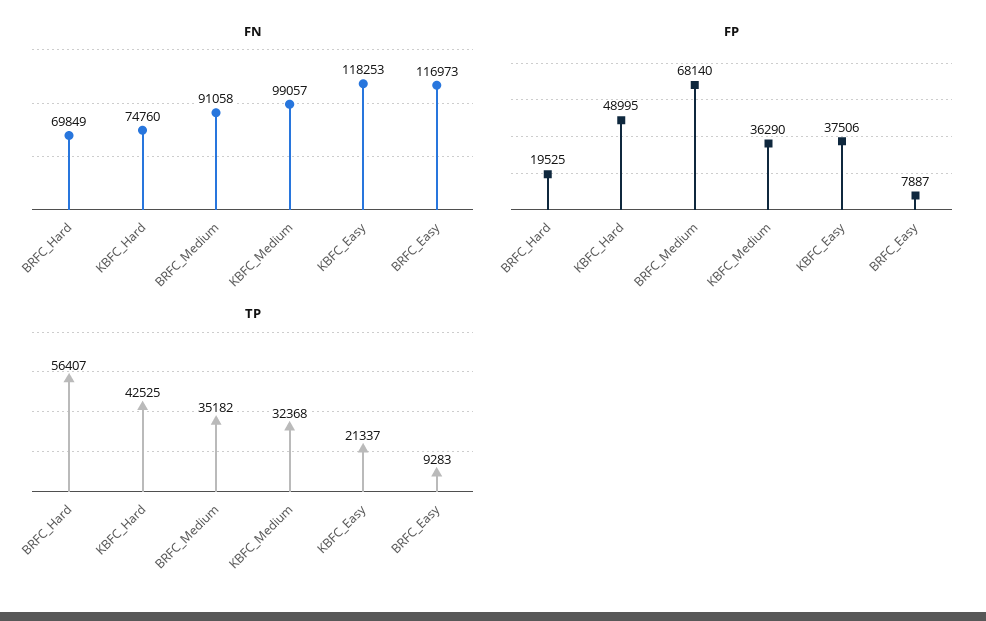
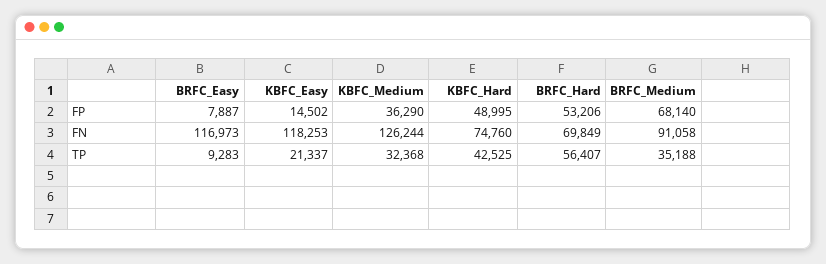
  {
    "FN": {
      "BRFC_Hard": 69849,
      "KBFC_Hard": 74760,
      "BRFC_Medium": 91058,
-     "KBFC_Medium": 99057,
+     "KBFC_Medium": 126244,
      "KBFC_Easy": 118253,
      "BRFC_Easy": 116973
    },
    "FP": {
-     "BRFC_Hard": 19525,
+     "BRFC_Hard": 53206,
      "KBFC_Hard": 48995,
      "BRFC_Medium": 68140,
      "KBFC_Medium": 36290,
-     "KBFC_Easy": 37506,
+     "KBFC_Easy": 14502,
      "BRFC_Easy": 7887
    },
    "TP": {
      "BRFC_Hard": 56407,
      "KBFC_Hard": 42525,
-     "BRFC_Medium": 35182,
+     "BRFC_Medium": 35188,
      "KBFC_Medium": 32368,
      "KBFC_Easy": 21337,
      "BRFC_Easy": 9283
    }
  }

